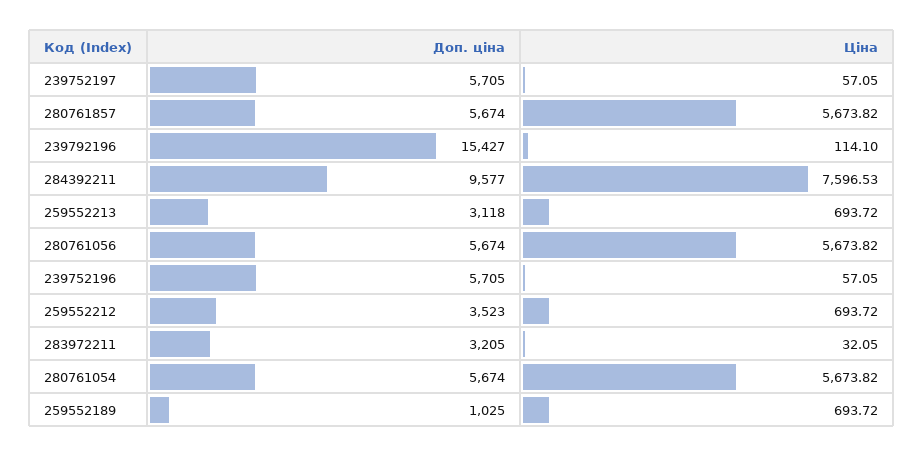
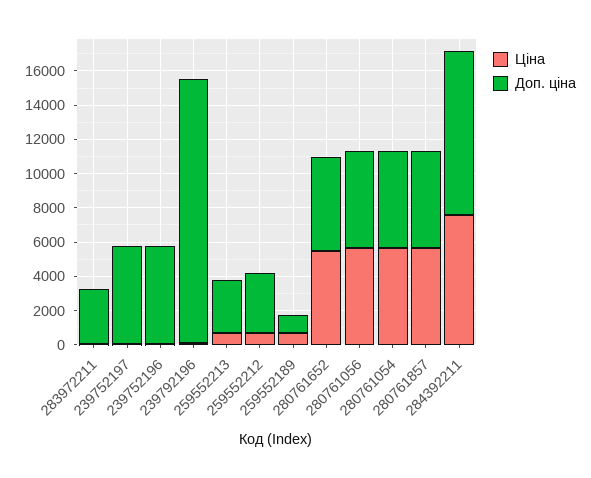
  {
    "Доп. ціна": {
      "239752197": 5705,
      "280761857": 5674,
      "239792196": 15427,
      "284392211": 9577,
      "259552213": 3118,
      "280761056": 5674,
      "239752196": 5705,
      "259552212": 3523,
      "283972211": 3205,
      "280761054": 5674,
-     "259552189": 1025
+     "259552189": 1025,
+     "280761652": 5500
    },
    "Ціна": {
      "239752197": 57.05,
      "280761857": 5673.82,
      "239792196": 114.1,
      "284392211": 7596.53,
      "259552213": 693.72,
      "280761056": 5673.82,
      "239752196": 57.05,
      "259552212": 693.72,
      "283972211": 32.05,
      "280761054": 5673.82,
-     "259552189": 693.72
+     "259552189": 693.72,
+     "280761652": 5500
    }
  }

